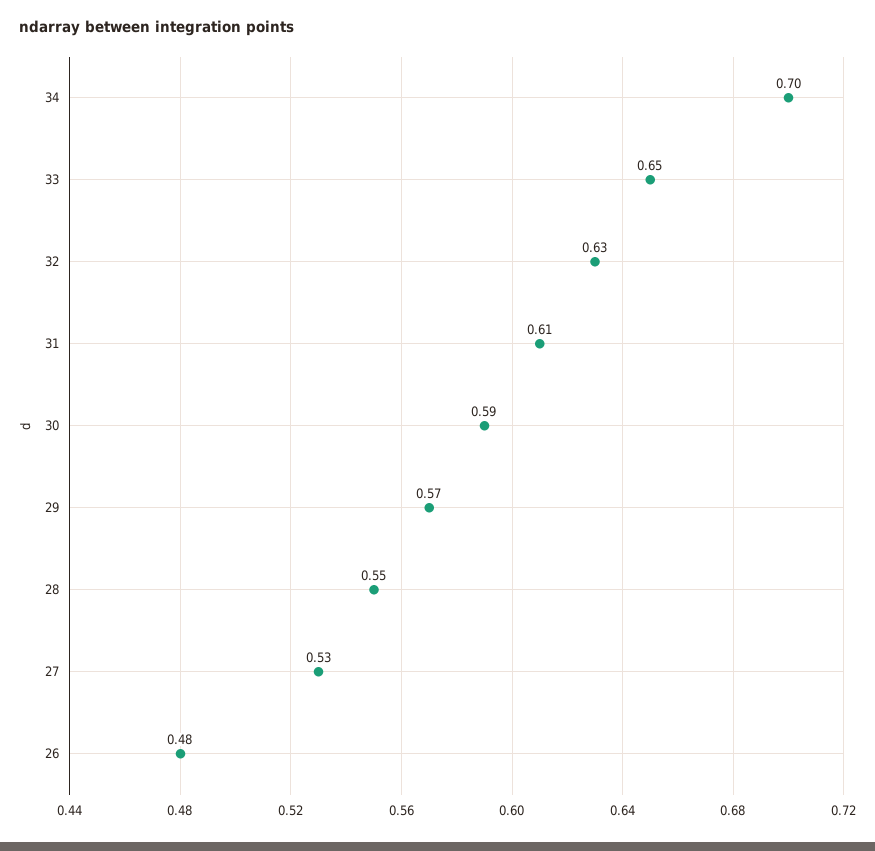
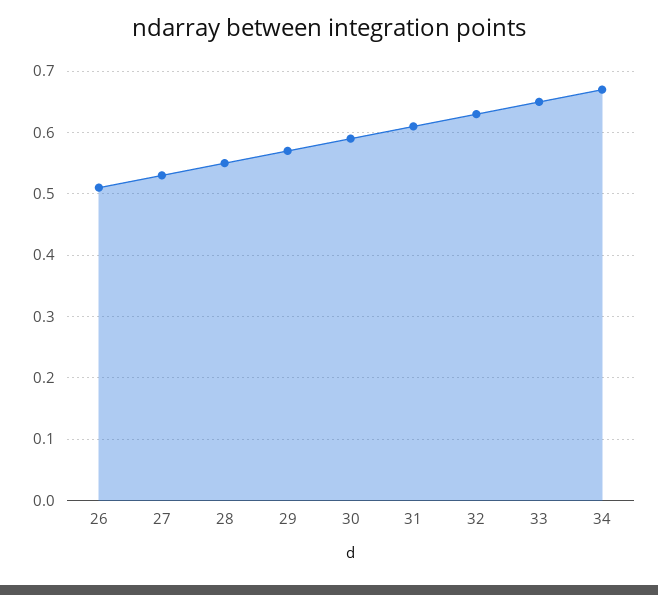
  {
-   "34": 0.7,
+   "34": 0.67,
    "33": 0.65,
    "32": 0.63,
    "31": 0.61,
    "30": 0.59,
    "29": 0.57,
    "28": 0.55,
    "27": 0.53,
-   "26": 0.48
+   "26": 0.51
  }

